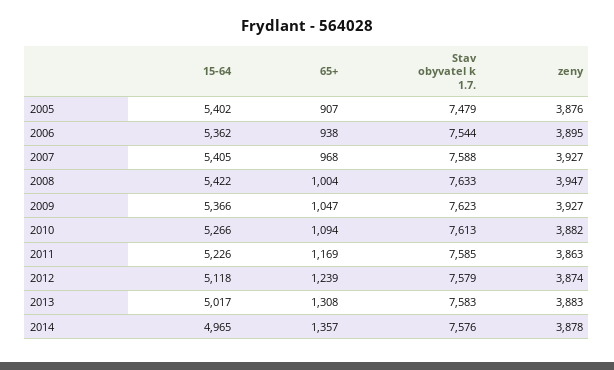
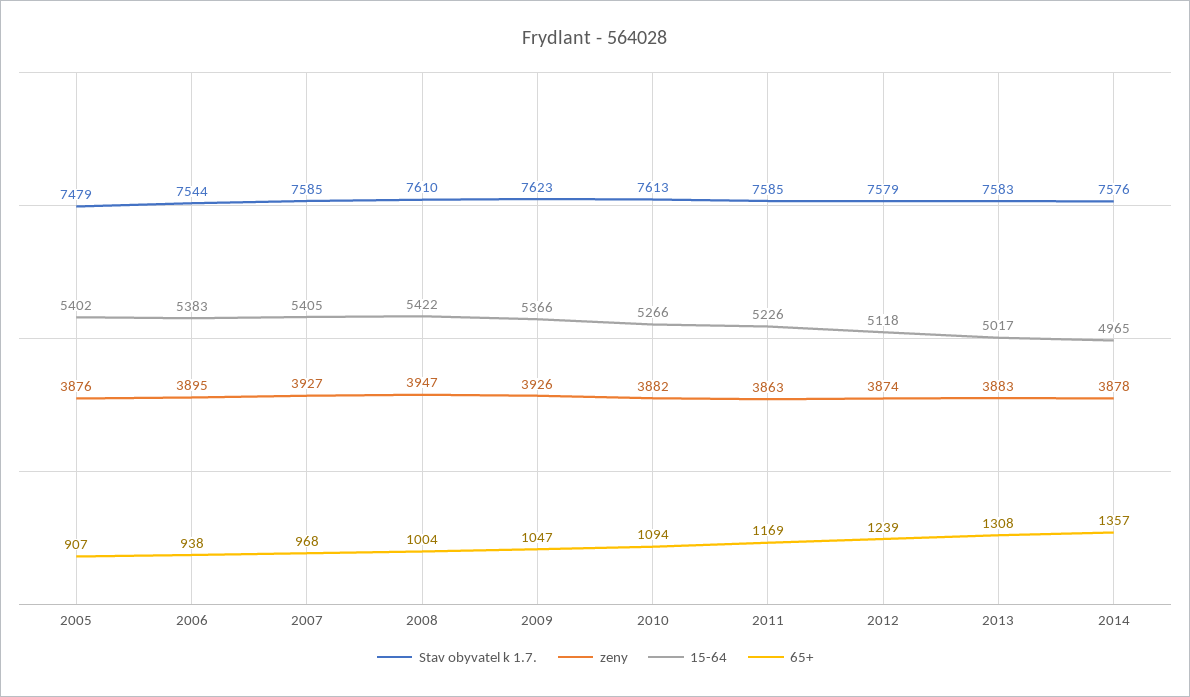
  {
    "15-64": {
      "2005": 5402,
-     "2006": 5362,
+     "2006": 5383,
      "2007": 5405,
      "2008": 5422,
      "2009": 5366,
      "2010": 5266,
      "2011": 5226,
      "2012": 5118,
      "2013": 5017,
      "2014": 4965
    },
    "65+": {
      "2005": 907,
      "2006": 938,
      "2007": 968,
      "2008": 1004,
      "2009": 1047,
      "2010": 1094,
      "2011": 1169,
      "2012": 1239,
      "2013": 1308,
      "2014": 1357
    },
    "Stav obyvatel k 1.7.": {
      "2005": 7479,
      "2006": 7544,
-     "2007": 7588,
+     "2007": 7585,
-     "2008": 7633,
+     "2008": 7610,
      "2009": 7623,
      "2010": 7613,
      "2011": 7585,
      "2012": 7579,
      "2013": 7583,
      "2014": 7576
    },
    "zeny": {
      "2005": 3876,
      "2006": 3895,
      "2007": 3927,
      "2008": 3947,
-     "2009": 3927,
+     "2009": 3926,
      "2010": 3882,
      "2011": 3863,
      "2012": 3874,
      "2013": 3883,
      "2014": 3878
    }
  }

